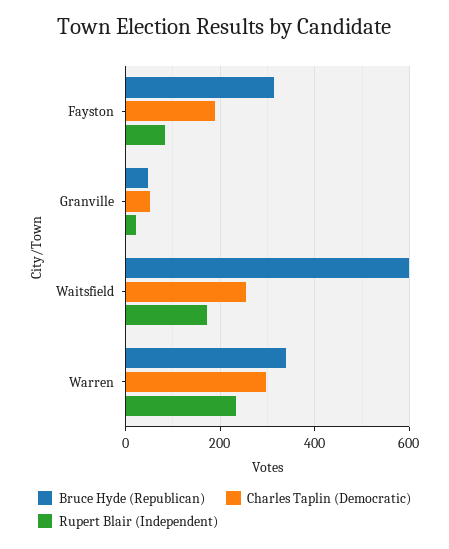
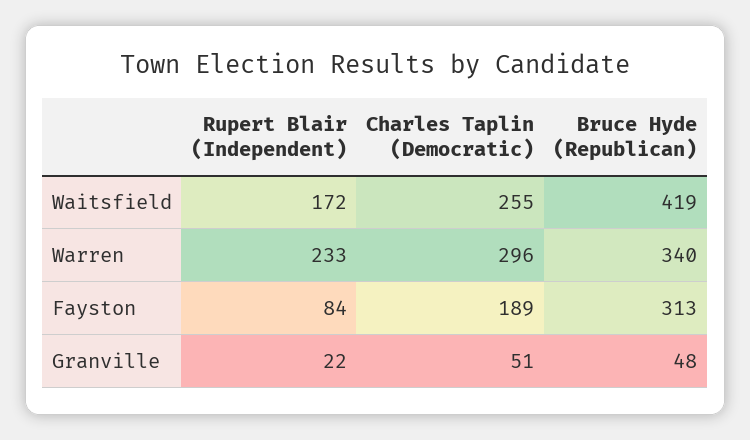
  {
    "Bruce Hyde (Republican)": {
      "Fayston": 313,
      "Granville": 48,
-     "Waitsfield": 600,
+     "Waitsfield": 419,
      "Warren": 340
    },
    "Charles Taplin (Democratic)": {
      "Fayston": 189,
      "Granville": 51,
      "Waitsfield": 255,
      "Warren": 296
    },
    "Rupert Blair (Independent)": {
      "Fayston": 84,
      "Granville": 22,
      "Waitsfield": 172,
      "Warren": 233
    }
  }

